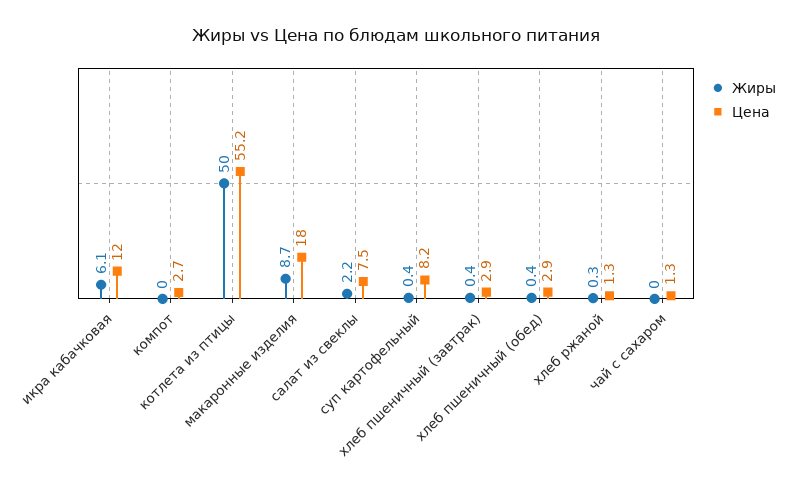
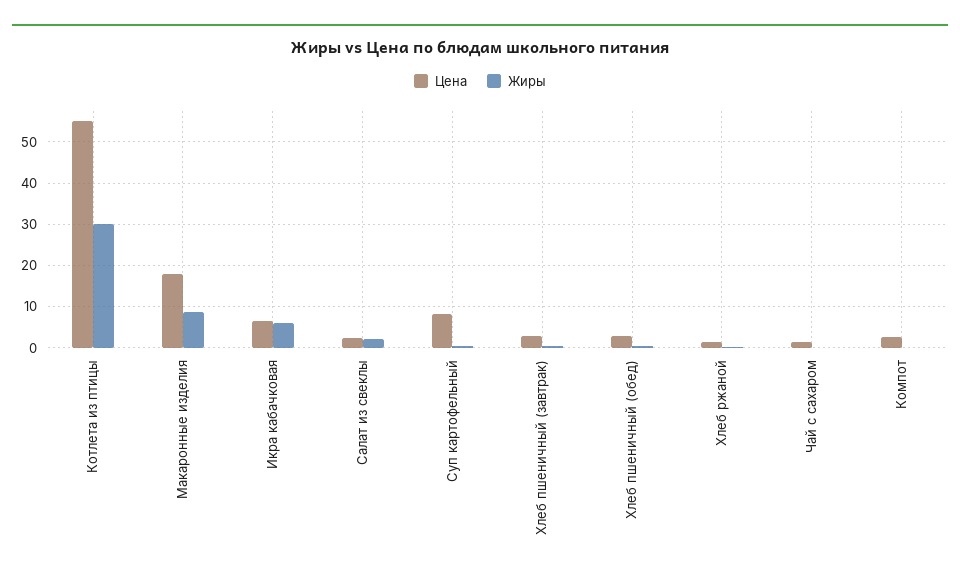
  {
    "Жиры": {
      "икра кабачковая": 6.1,
      "компот": 0,
-     "котлета из птицы": 50,
+     "котлета из птицы": 30,
      "макаронные изделия": 8.7,
      "салат из свеклы": 2.2,
      "суп картофельный": 0.4,
      "хлеб пшеничный (завтрак)": 0.4,
      "хлеб пшеничный (обед)": 0.4,
      "хлеб ржаной": 0.3,
      "чай с сахаром": 0
    },
    "Цена": {
-     "икра кабачковая": 12,
+     "икра кабачковая": 6,
      "компот": 2.7,
      "котлета из птицы": 55.2,
      "макаронные изделия": 18,
-     "салат из свеклы": 7.5,
+     "салат из свеклы": 2,
      "суп картофельный": 8.2,
      "хлеб пшеничный (завтрак)": 2.9,
      "хлеб пшеничный (обед)": 2.9,
      "хлеб ржаной": 1.3,
      "чай с сахаром": 1.3
    }
  }

